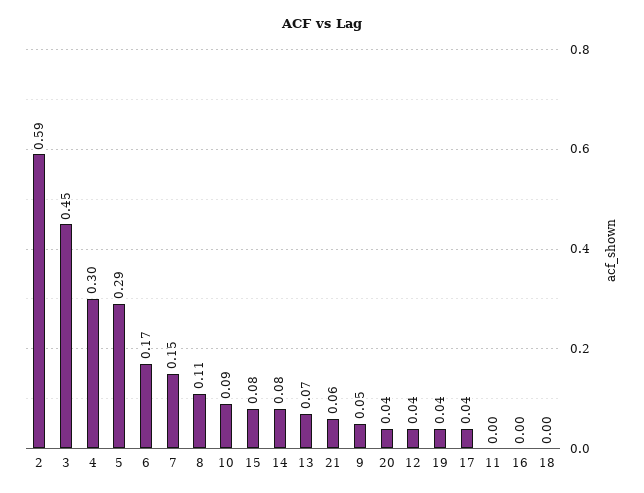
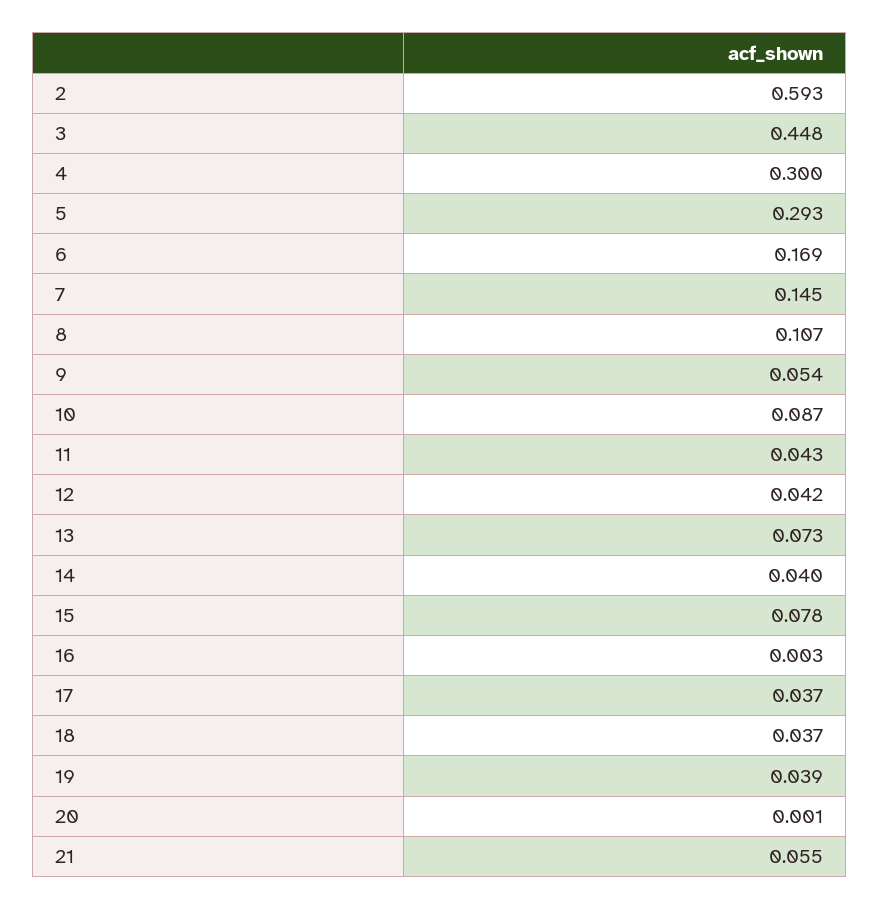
  {
    "2": 0.593,
    "3": 0.448,
    "4": 0.3,
    "5": 0.293,
    "6": 0.169,
    "7": 0.145,
    "8": 0.107,
    "10": 0.087,
    "15": 0.078,
-   "14": 0.08,
+   "14": 0.04,
    "13": 0.073,
    "21": 0.055,
    "9": 0.054,
-   "20": 0.04,
+   "20": 0.001,
    "12": 0.042,
    "19": 0.039,
    "17": 0.037,
-   "11": 0,
+   "11": 0.043,
    "16": 0.003,
-   "18": 0
+   "18": 0.037
  }

